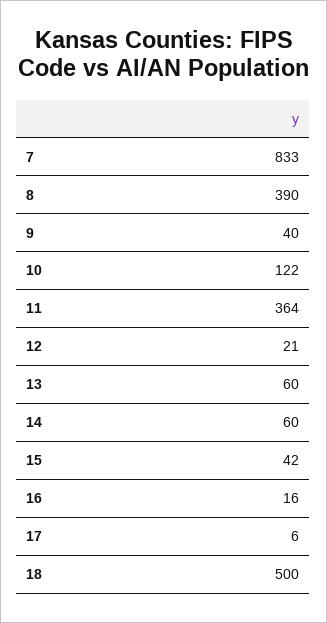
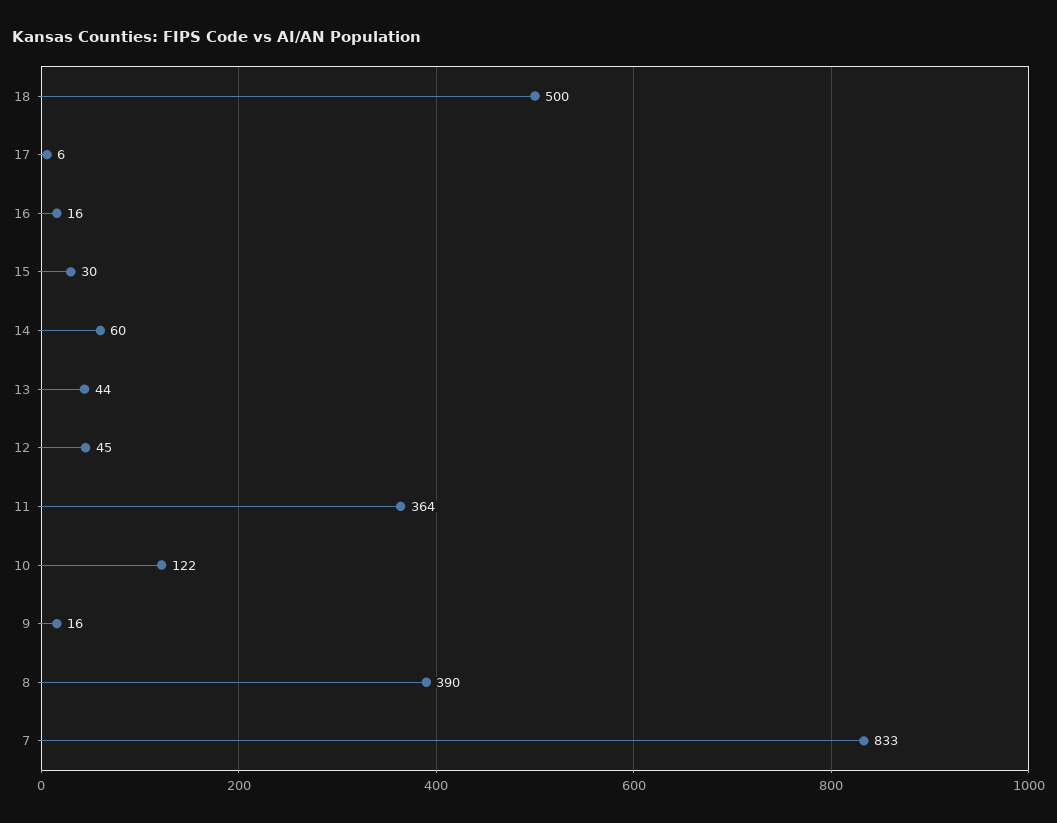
  {
    "7": 833,
    "8": 390,
-   "9": 40,
+   "9": 16,
    "10": 122,
    "11": 364,
-   "12": 21,
+   "12": 45,
-   "13": 60,
+   "13": 44,
    "14": 60,
-   "15": 42,
+   "15": 30,
    "16": 16,
    "17": 6,
    "18": 500
  }

